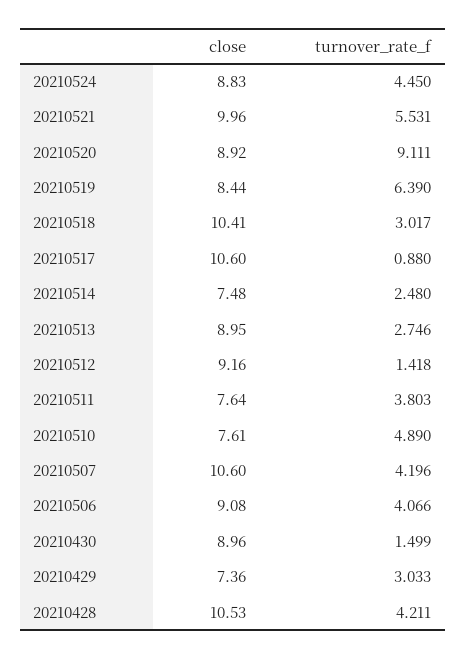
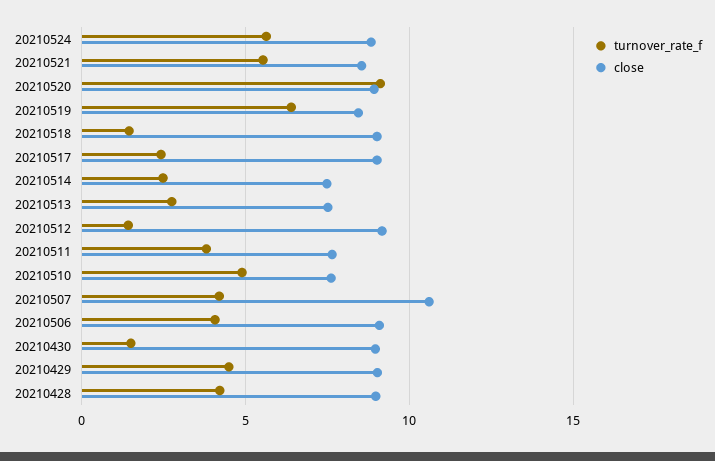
  {
    "close": {
      "20210524": 8.83,
-     "20210521": 9.96,
+     "20210521": 8.5,
      "20210520": 8.92,
      "20210519": 8.44,
-     "20210518": 10.41,
+     "20210518": 9,
-     "20210517": 10.6,
+     "20210517": 9,
      "20210514": 7.48,
-     "20210513": 8.95,
+     "20210513": 7.5,
      "20210512": 9.16,
      "20210511": 7.64,
      "20210510": 7.61,
      "20210507": 10.6,
      "20210506": 9.08,
      "20210430": 8.96,
-     "20210429": 7.36,
+     "20210429": 9,
-     "20210428": 10.53
+     "20210428": 9
    },
    "turnover_rate_f": {
-     "20210524": 4.45,
+     "20210524": 5.5,
      "20210521": 5.531,
      "20210520": 9.111,
      "20210519": 6.39,
-     "20210518": 3.017,
+     "20210518": 1.5,
-     "20210517": 0.88,
+     "20210517": 2.5,
      "20210514": 2.48,
      "20210513": 2.746,
      "20210512": 1.418,
      "20210511": 3.803,
      "20210510": 4.89,
      "20210507": 4.196,
      "20210506": 4.066,
      "20210430": 1.499,
-     "20210429": 3.033,
+     "20210429": 4.5,
      "20210428": 4.211
    }
  }

